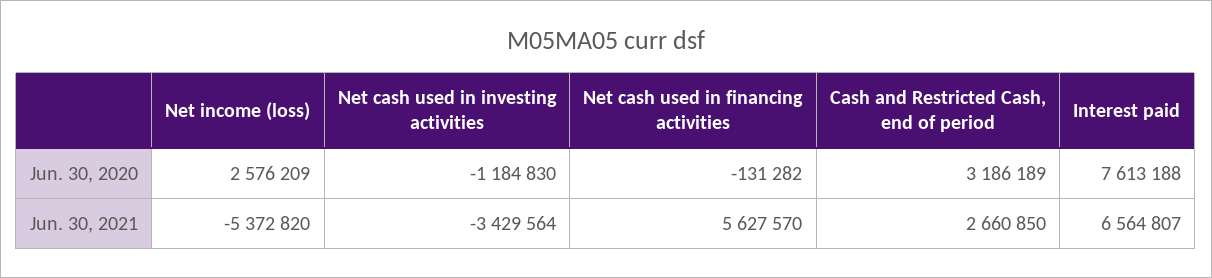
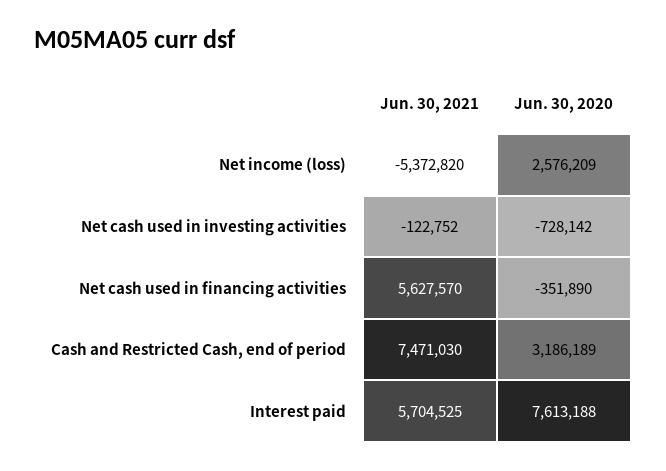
  {
    "Net income (loss)": {
      "Jun. 30, 2020": 2576209,
      "Jun. 30, 2021": -5372820
    },
    "Net cash used in investing activities": {
-     "Jun. 30, 2020": -1184830,
+     "Jun. 30, 2020": -728142,
-     "Jun. 30, 2021": -3429564
+     "Jun. 30, 2021": -122752
    },
    "Net cash used in financing activities": {
-     "Jun. 30, 2020": -131282,
+     "Jun. 30, 2020": -351890,
      "Jun. 30, 2021": 5627570
    },
    "Cash and Restricted Cash, end of period": {
      "Jun. 30, 2020": 3186189,
-     "Jun. 30, 2021": 2660850
+     "Jun. 30, 2021": 7471030
    },
    "Interest paid": {
      "Jun. 30, 2020": 7613188,
-     "Jun. 30, 2021": 6564807
+     "Jun. 30, 2021": 5704525
    }
  }

